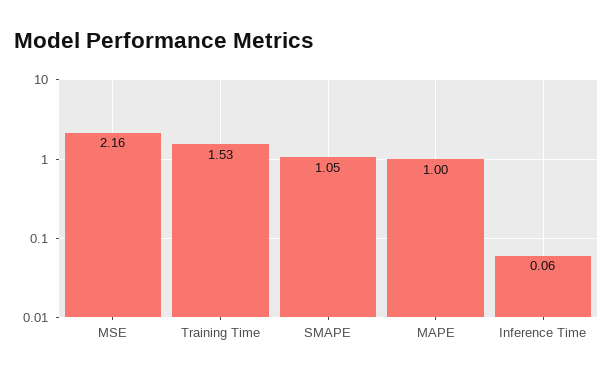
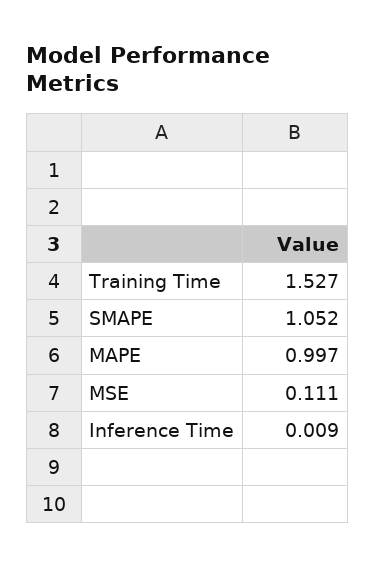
  {
-   "MSE": 2.16,
+   "MSE": 0.111,
    "Training Time": 1.527,
    "SMAPE": 1.052,
    "MAPE": 0.997,
-   "Inference Time": 0.06
+   "Inference Time": 0.009
  }

